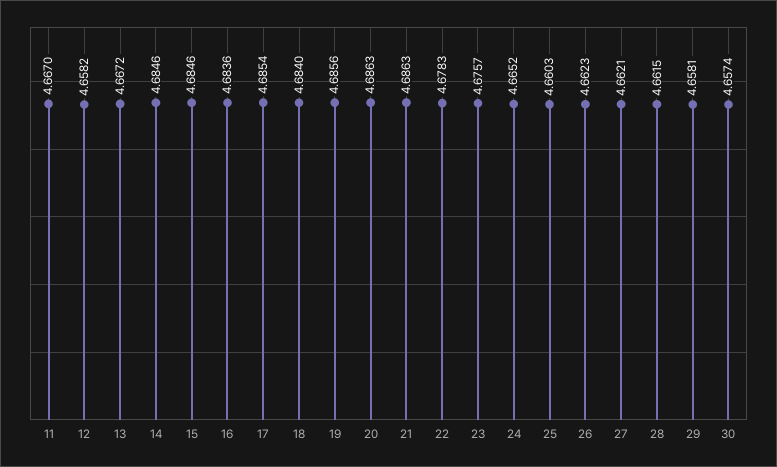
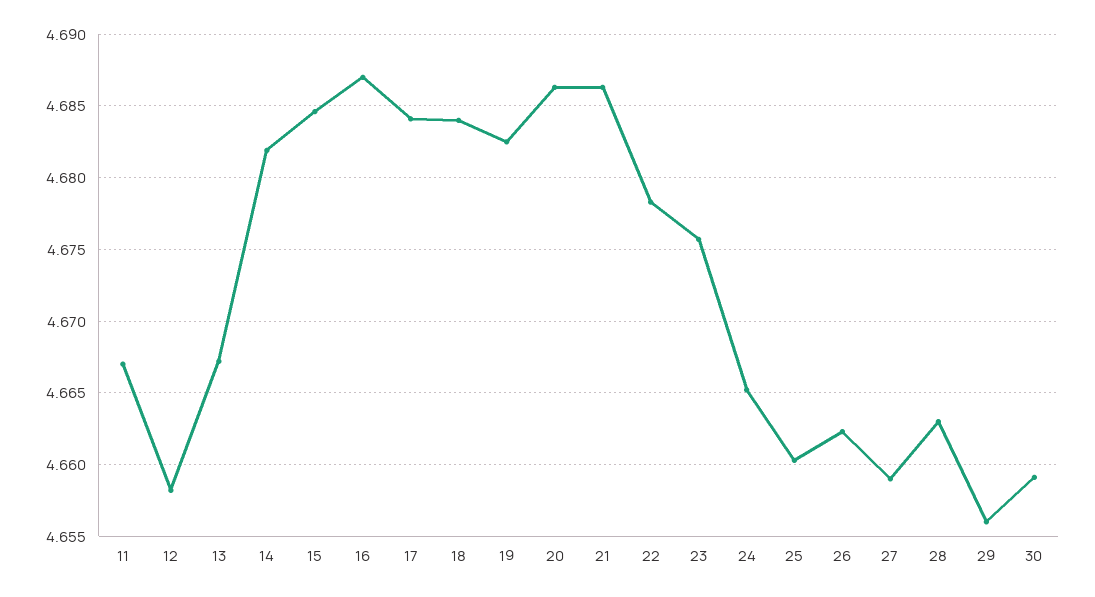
  {
    "11": 4.667,
    "12": 4.6582,
    "13": 4.6672,
-   "14": 4.6846,
+   "14": 4.682,
    "15": 4.6846,
-   "16": 4.6836,
+   "16": 4.687,
-   "17": 4.6854,
+   "17": 4.684,
    "18": 4.684,
-   "19": 4.6856,
+   "19": 4.6825,
    "20": 4.6863,
    "21": 4.6863,
    "22": 4.6783,
    "23": 4.6757,
    "24": 4.6652,
    "25": 4.6603,
    "26": 4.6623,
-   "27": 4.6621,
+   "27": 4.659,
-   "28": 4.6615,
+   "28": 4.663,
-   "29": 4.6581,
+   "29": 4.656,
-   "30": 4.6574
+   "30": 4.659
  }

